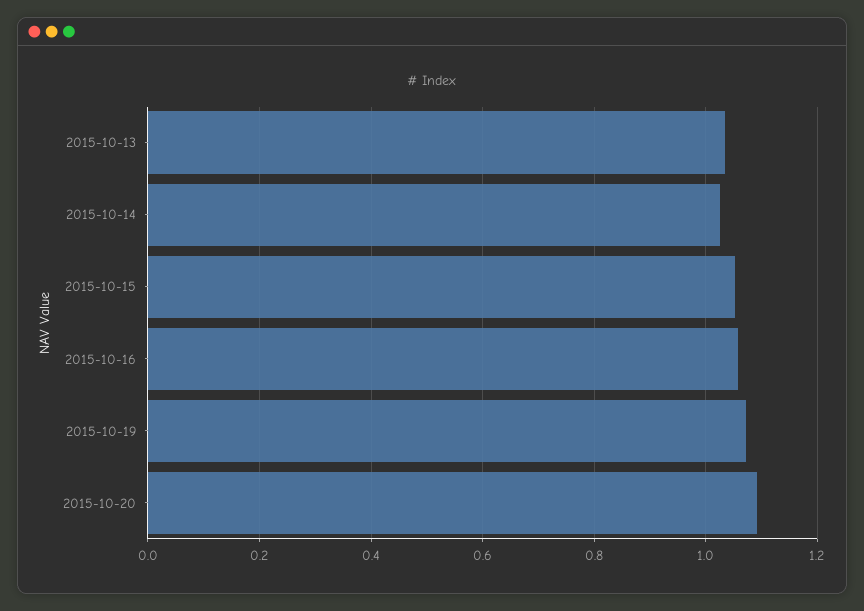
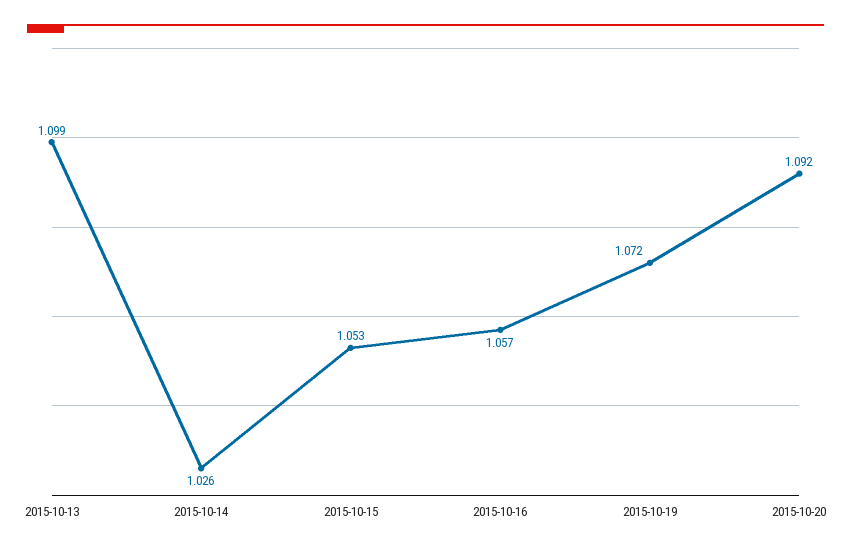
  {
-   "2015-10-13": 1.04,
+   "2015-10-13": 1.099,
    "2015-10-14": 1.026,
    "2015-10-15": 1.053,
    "2015-10-16": 1.057,
    "2015-10-19": 1.072,
    "2015-10-20": 1.092
  }

